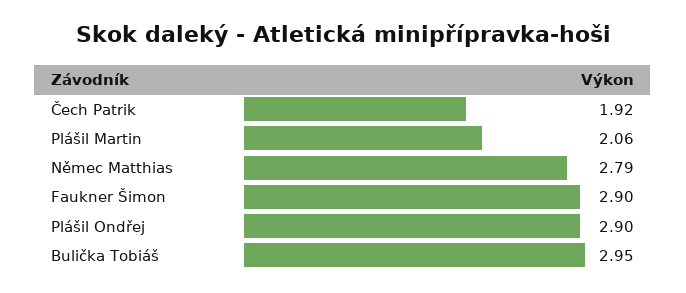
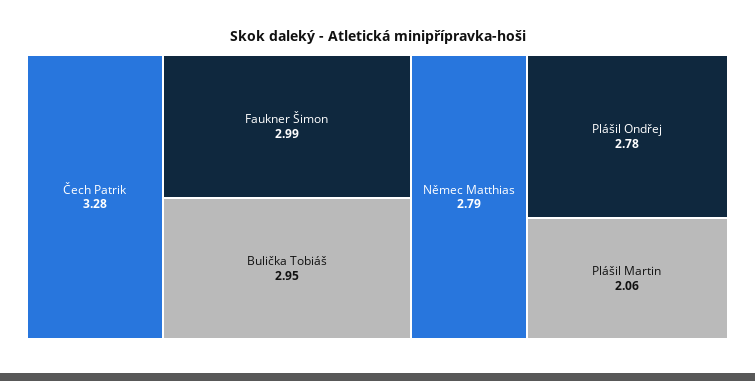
  {
-   "Čech Patrik": 1.92,
+   "Čech Patrik": 3.28,
    "Plášil Martin": 2.06,
    "Němec Matthias": 2.79,
-   "Faukner Šimon": 2.9,
+   "Faukner Šimon": 2.99,
-   "Plášil Ondřej": 2.9,
+   "Plášil Ondřej": 2.78,
    "Bulička Tobiáš": 2.95
  }

